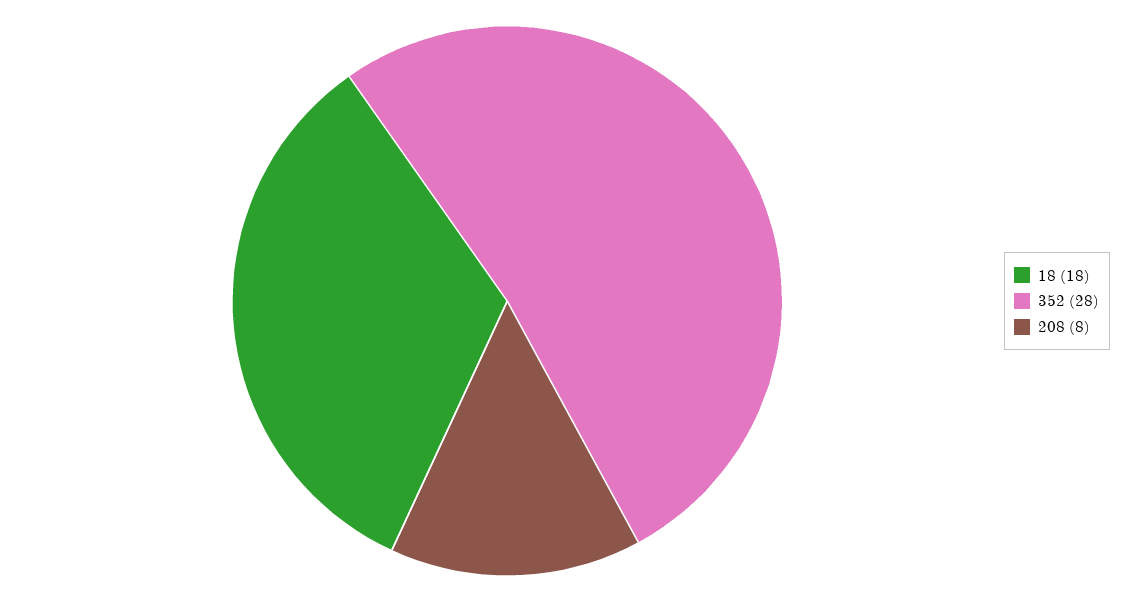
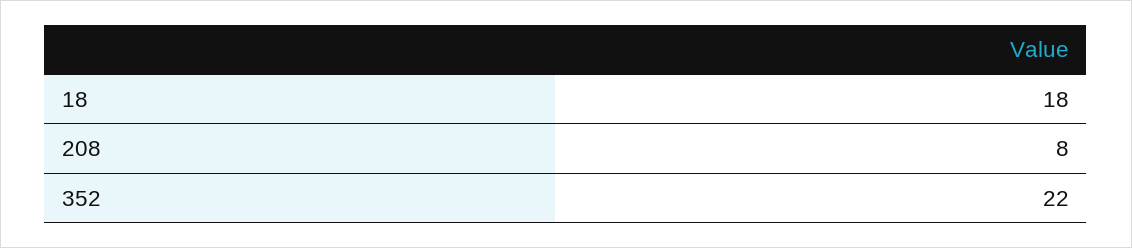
  {
    "18": 18,
-   "352": 28,
+   "352": 22,
    "208": 8
  }

